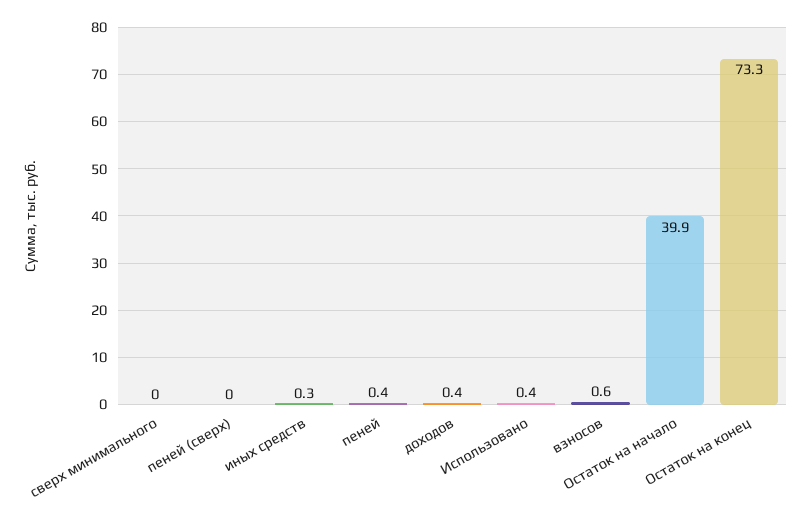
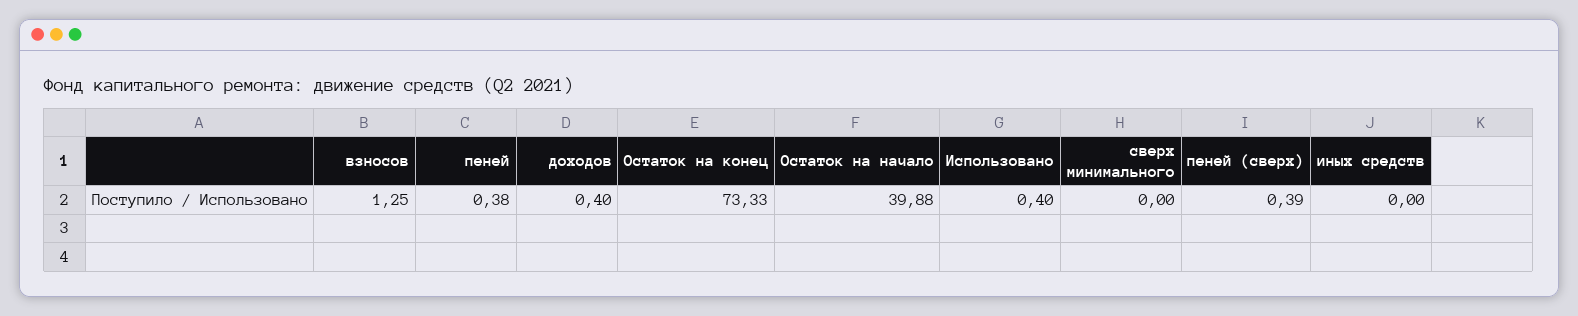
  {
    "сверх минимального": 0,
-   "пеней (сверх)": 0,
+   "пеней (сверх)": 0.39,
-   "иных средств": 0.3,
+   "иных средств": 0,
    "пеней": 0.38,
    "доходов": 0.4,
    "Использовано": 0.4,
-   "взносов": 0.6,
+   "взносов": 1.25,
    "Остаток на начало": 39.88,
    "Остаток на конец": 73.33
  }

